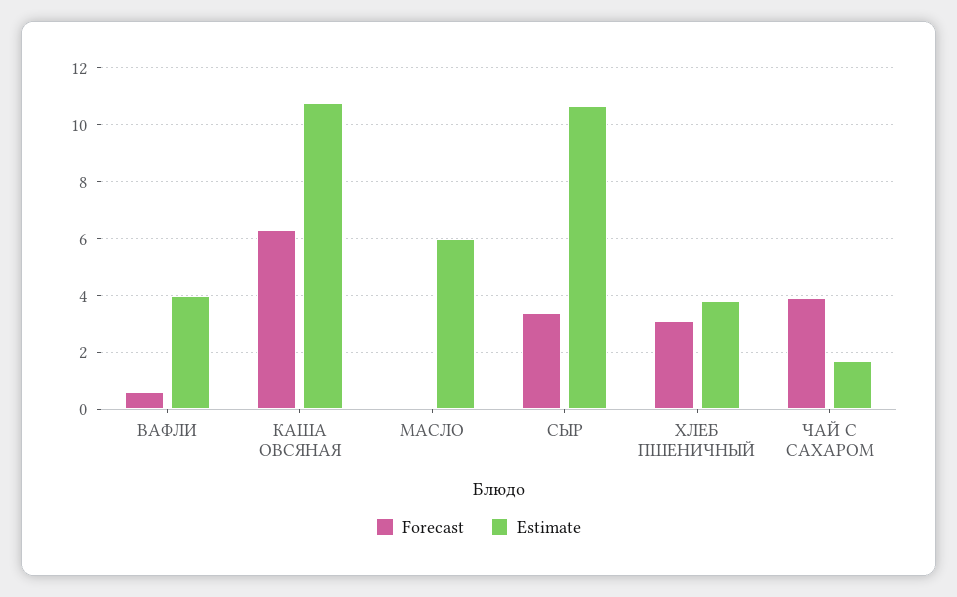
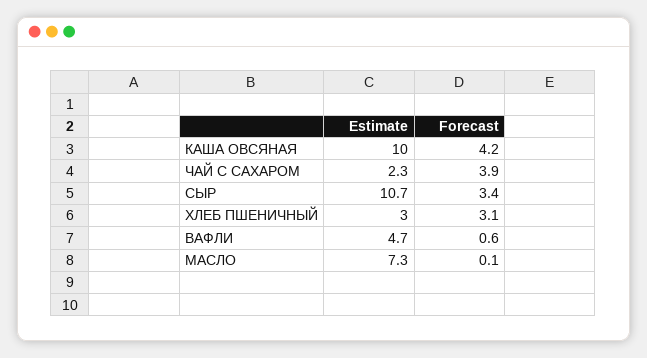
  {
    "Forecast": {
      "ВАФЛИ": 0.6,
-     "КАША ОВСЯНАЯ": 6.25,
+     "КАША ОВСЯНАЯ": 4.2,
      "МАСЛО": 0.1,
      "СЫР": 3.4,
      "ХЛЕБ ПШЕНИЧНЫЙ": 3.1,
      "ЧАЙ С САХАРОМ": 3.9
    },
    "Estimate": {
-     "ВАФЛИ": 4,
+     "ВАФЛИ": 4.7,
-     "КАША ОВСЯНАЯ": 10.75,
+     "КАША ОВСЯНАЯ": 10,
-     "МАСЛО": 6,
+     "МАСЛО": 7.3,
      "СЫР": 10.7,
-     "ХЛЕБ ПШЕНИЧНЫЙ": 3.75,
+     "ХЛЕБ ПШЕНИЧНЫЙ": 3,
-     "ЧАЙ С САХАРОМ": 1.75
+     "ЧАЙ С САХАРОМ": 2.3
    }
  }

